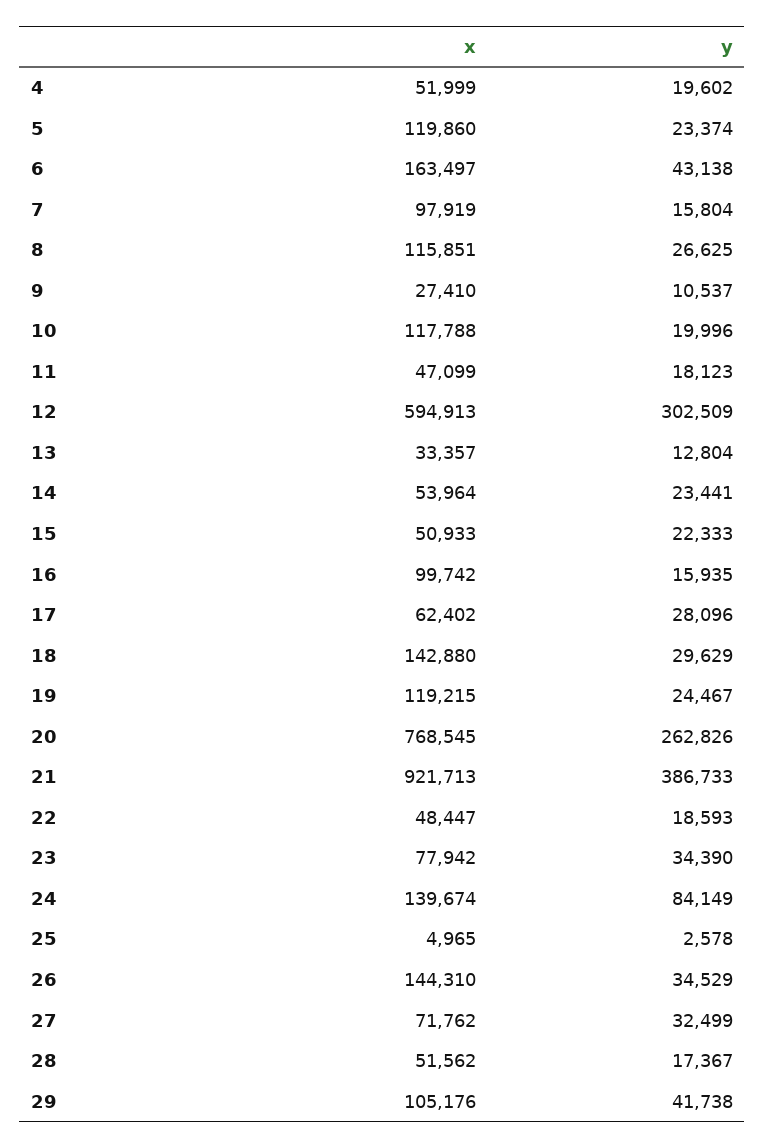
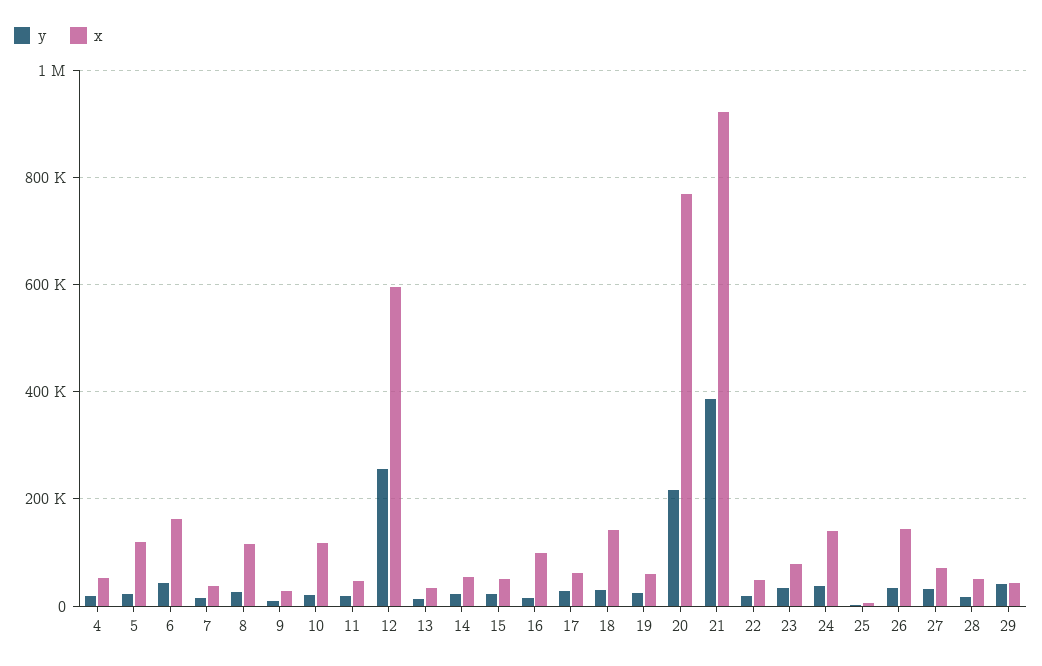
  {
    "x": {
      "4": 51999,
      "5": 119860,
      "6": 163497,
-     "7": 97919,
+     "7": 40000,
      "8": 115851,
      "9": 27410,
      "10": 117788,
      "11": 47099,
      "12": 594913,
      "13": 33357,
      "14": 53964,
      "15": 50933,
      "16": 99742,
      "17": 62402,
      "18": 142880,
-     "19": 119215,
+     "19": 60000,
      "20": 768545,
      "21": 921713,
      "22": 48447,
      "23": 77942,
      "24": 139674,
      "25": 4965,
      "26": 144310,
      "27": 71762,
      "28": 51562,
-     "29": 105176
+     "29": 40000
    },
    "y": {
      "4": 19602,
      "5": 23374,
      "6": 43138,
      "7": 15804,
      "8": 26625,
      "9": 10537,
      "10": 19996,
      "11": 18123,
-     "12": 302509,
+     "12": 260000,
      "13": 12804,
      "14": 23441,
      "15": 22333,
      "16": 15935,
      "17": 28096,
      "18": 29629,
      "19": 24467,
-     "20": 262826,
+     "20": 220000,
      "21": 386733,
      "22": 18593,
      "23": 34390,
-     "24": 84149,
+     "24": 40000,
      "25": 2578,
      "26": 34529,
      "27": 32499,
      "28": 17367,
      "29": 41738
    }
  }

